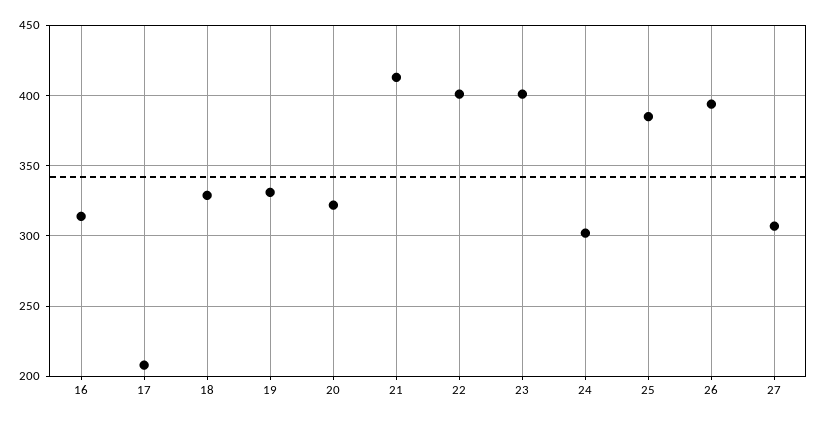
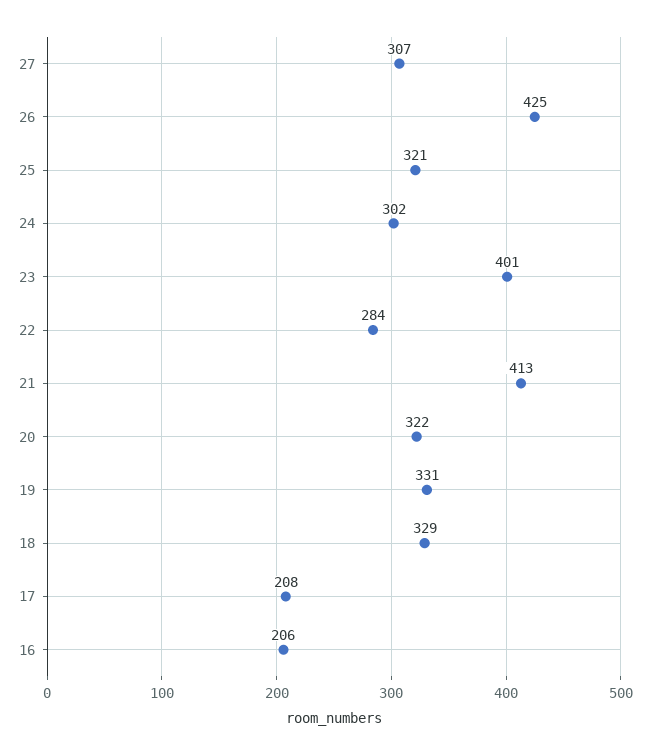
  {
-   "16": 315,
+   "16": 206,
    "17": 208,
    "18": 329,
    "19": 331,
    "20": 322,
    "21": 413,
-   "22": 400,
+   "22": 284,
    "23": 401,
    "24": 302,
-   "25": 385,
+   "25": 321,
-   "26": 395,
+   "26": 425,
    "27": 307
  }

